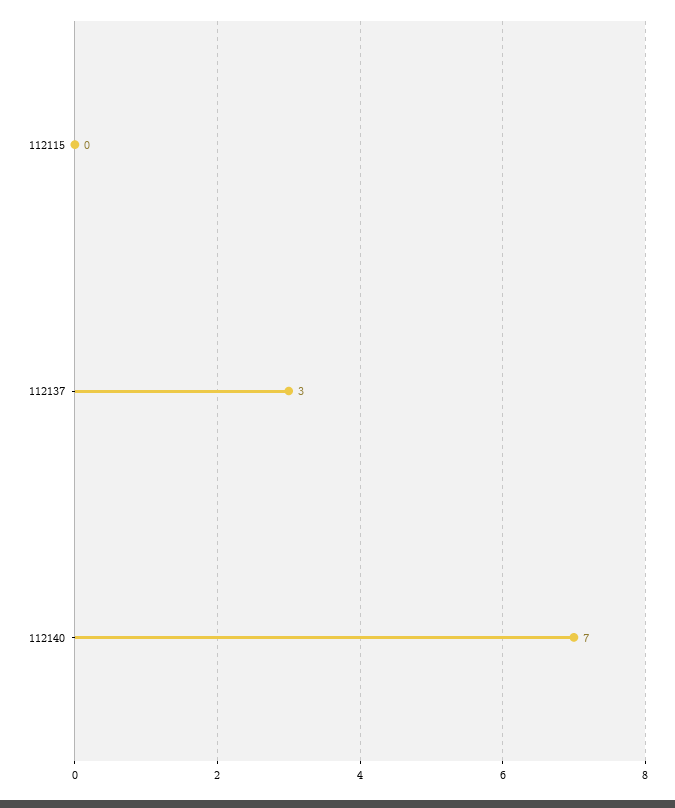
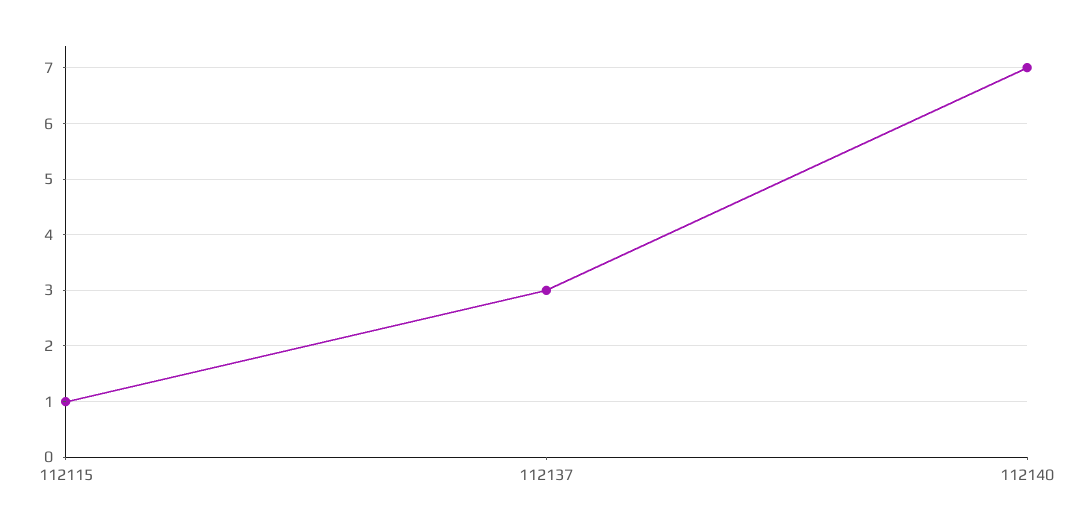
  {
-   "112115": 0,
+   "112115": 1,
    "112137": 3,
    "112140": 7
  }

